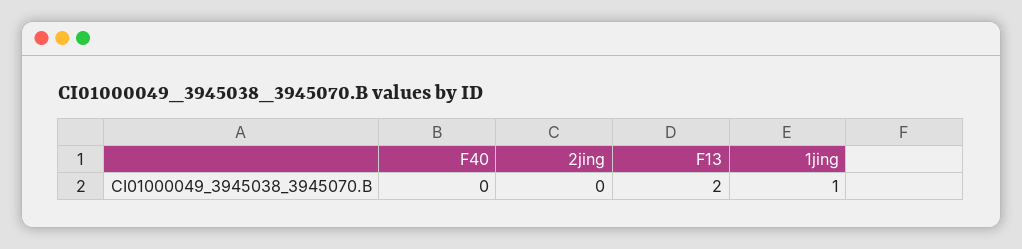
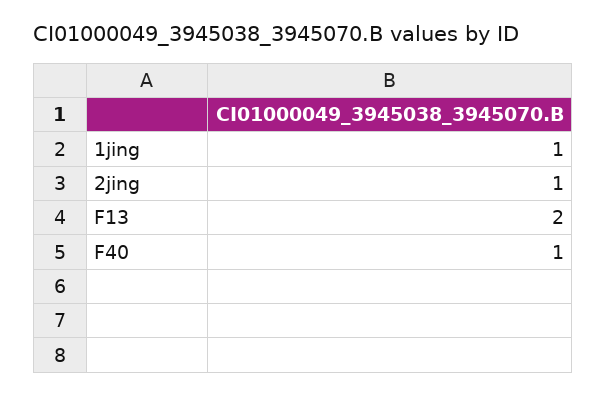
  {
-   "F40": 0,
+   "F40": 1,
-   "2jing": 0,
+   "2jing": 1,
    "F13": 2,
    "1jing": 1
  }

